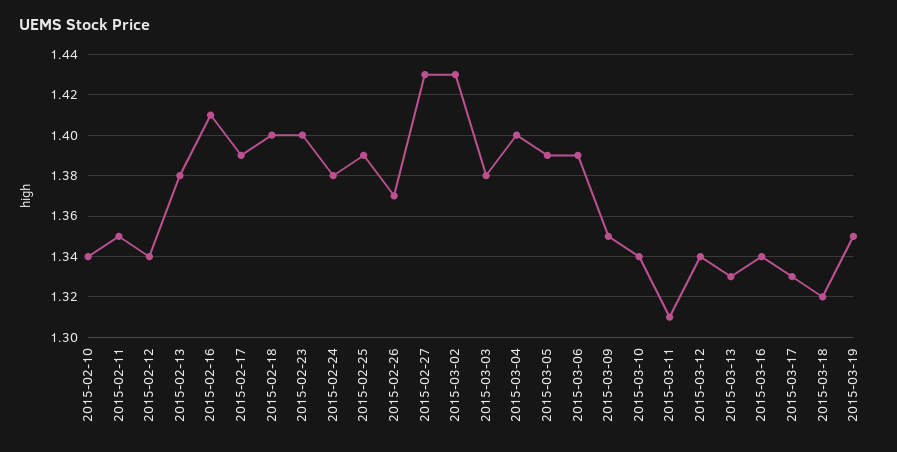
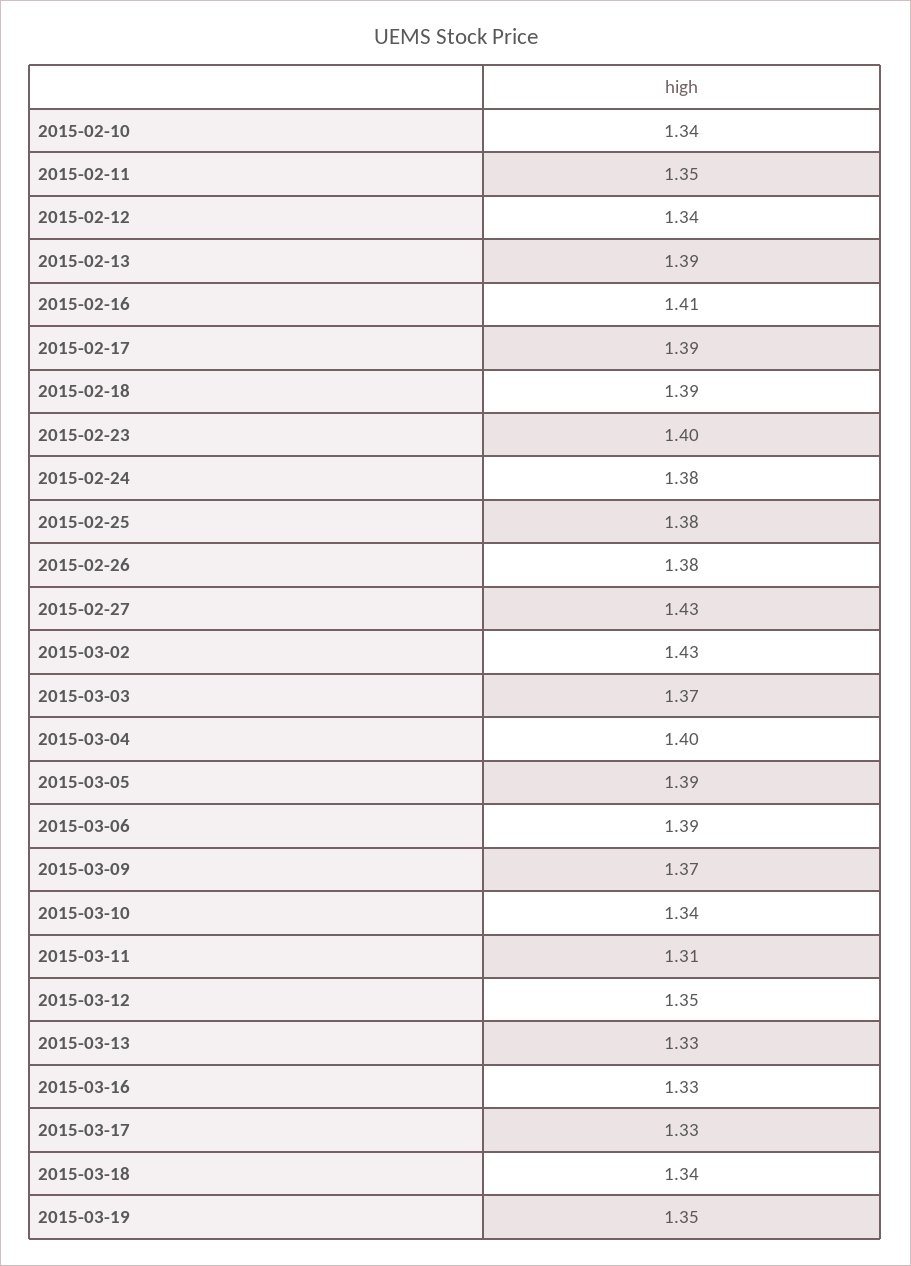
  {
    "2015-02-10": 1.34,
    "2015-02-11": 1.35,
    "2015-02-12": 1.34,
-   "2015-02-13": 1.38,
+   "2015-02-13": 1.39,
    "2015-02-16": 1.41,
    "2015-02-17": 1.39,
-   "2015-02-18": 1.4,
+   "2015-02-18": 1.39,
    "2015-02-23": 1.4,
    "2015-02-24": 1.38,
-   "2015-02-25": 1.39,
+   "2015-02-25": 1.38,
-   "2015-02-26": 1.37,
+   "2015-02-26": 1.38,
    "2015-02-27": 1.43,
    "2015-03-02": 1.43,
-   "2015-03-03": 1.38,
+   "2015-03-03": 1.37,
    "2015-03-04": 1.4,
    "2015-03-05": 1.39,
    "2015-03-06": 1.39,
-   "2015-03-09": 1.35,
+   "2015-03-09": 1.37,
    "2015-03-10": 1.34,
    "2015-03-11": 1.31,
-   "2015-03-12": 1.34,
+   "2015-03-12": 1.35,
    "2015-03-13": 1.33,
-   "2015-03-16": 1.34,
+   "2015-03-16": 1.33,
    "2015-03-17": 1.33,
-   "2015-03-18": 1.32,
+   "2015-03-18": 1.34,
    "2015-03-19": 1.35
  }

